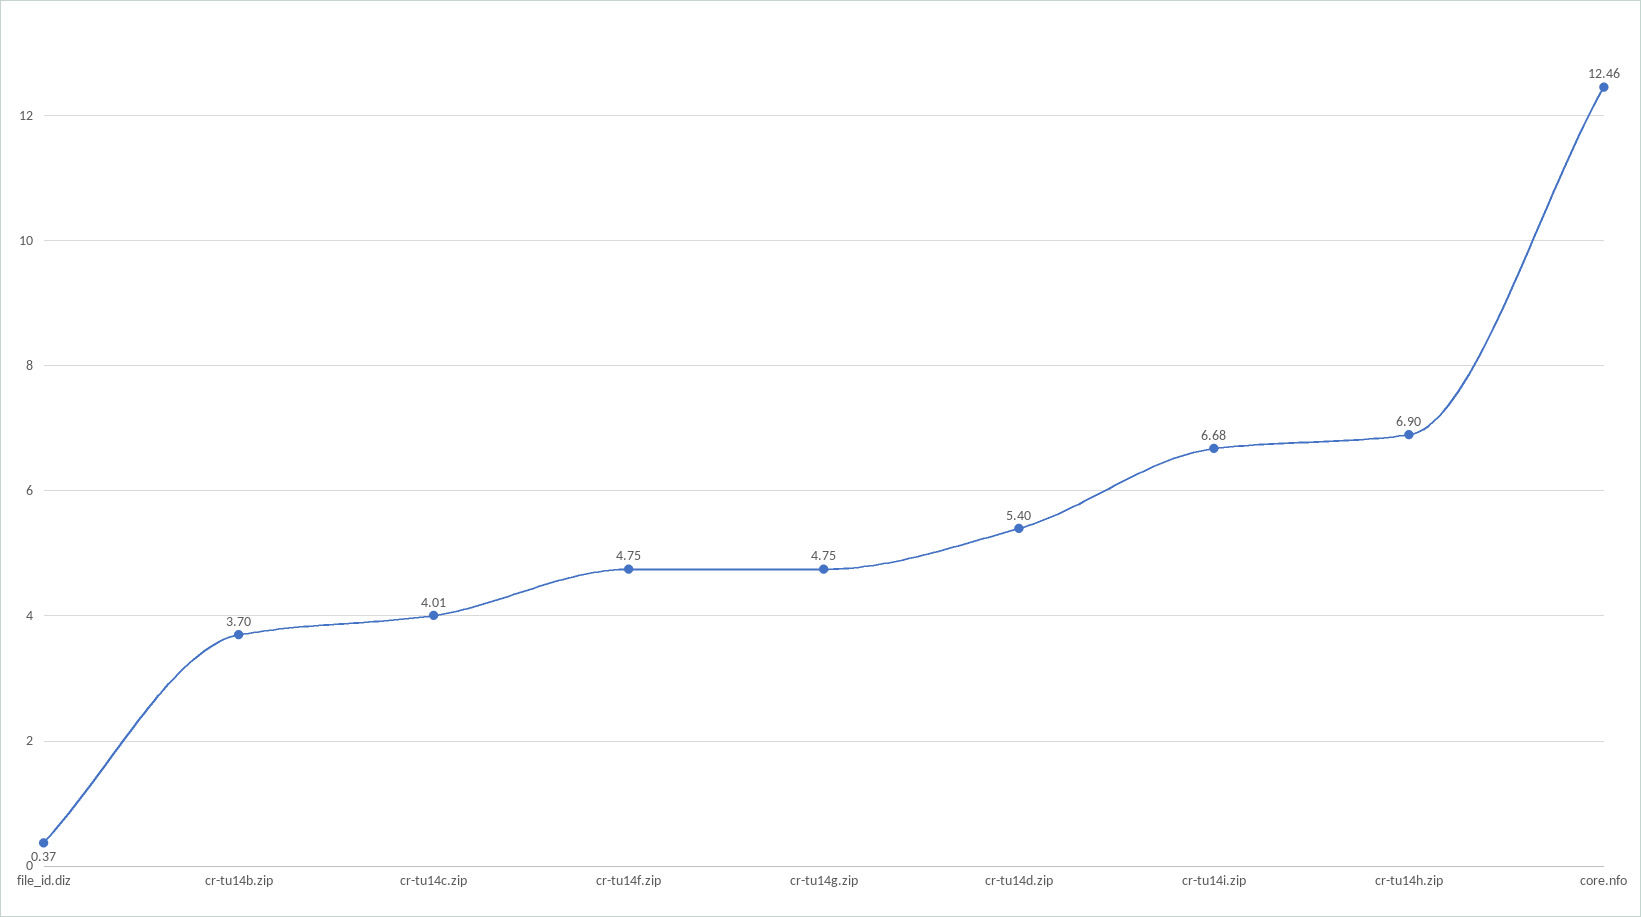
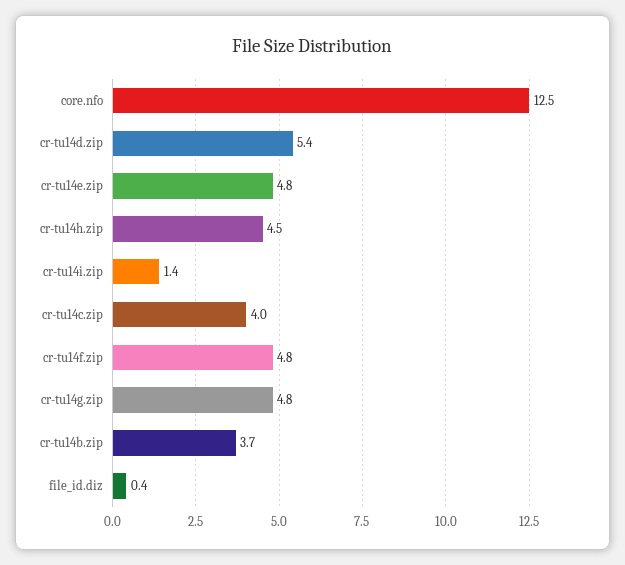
  {
    "file_id.diz": 0.37,
    "cr-tu14b.zip": 3.7,
    "cr-tu14c.zip": 4.01,
    "cr-tu14f.zip": 4.75,
    "cr-tu14g.zip": 4.75,
    "cr-tu14d.zip": 5.4,
-   "cr-tu14i.zip": 6.68,
+   "cr-tu14i.zip": 1.4,
-   "cr-tu14h.zip": 6.9,
+   "cr-tu14h.zip": 4.5,
-   "core.nfo": 12.46
+   "core.nfo": 12.46,
+   "cr-tu14e.zip": 4.8
  }

